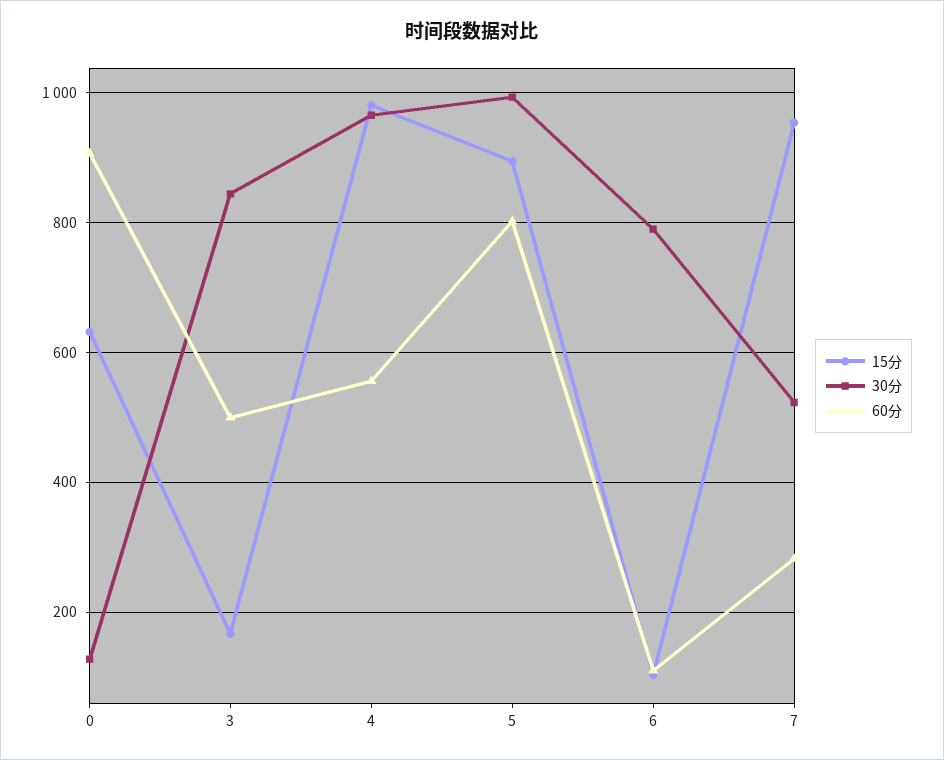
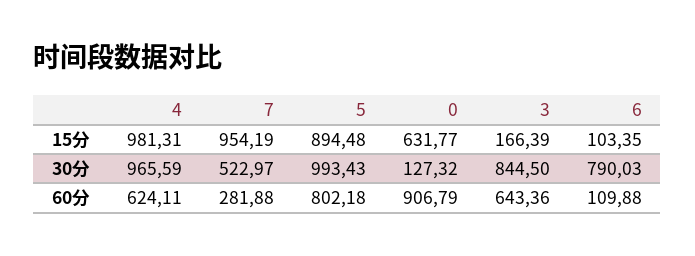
  {
    "15分": {
      "0": 631.77,
      "3": 166.39,
      "4": 981.31,
      "5": 894.48,
      "6": 103.35,
      "7": 954.19
    },
    "30分": {
      "0": 127.32,
      "3": 844.5,
      "4": 965.59,
      "5": 993.43,
      "6": 790.03,
      "7": 522.97
    },
    "60分": {
      "0": 906.79,
-     "3": 500,
+     "3": 643.36,
-     "4": 560,
+     "4": 624.11,
      "5": 802.18,
      "6": 109.88,
      "7": 281.88
    }
  }

